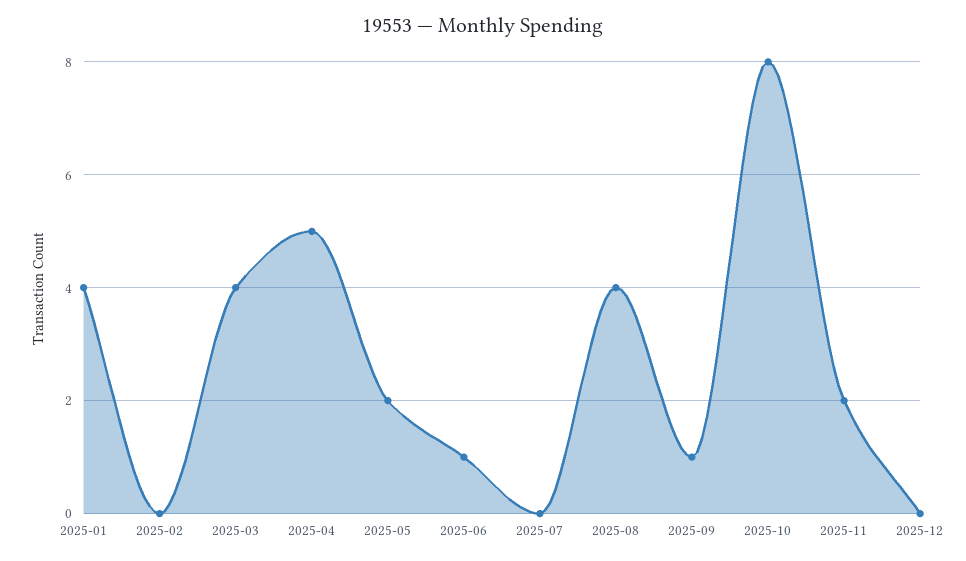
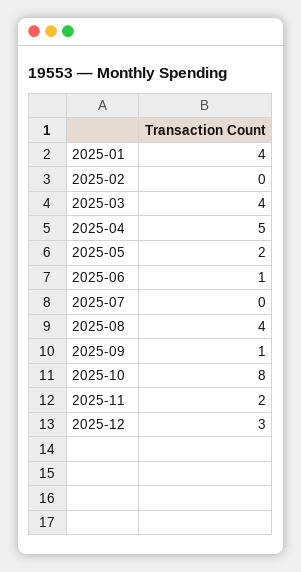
  {
    "2025-01": 4,
    "2025-02": 0,
    "2025-03": 4,
    "2025-04": 5,
    "2025-05": 2,
    "2025-06": 1,
    "2025-07": 0,
    "2025-08": 4,
    "2025-09": 1,
    "2025-10": 8,
    "2025-11": 2,
-   "2025-12": 0
+   "2025-12": 3
  }

